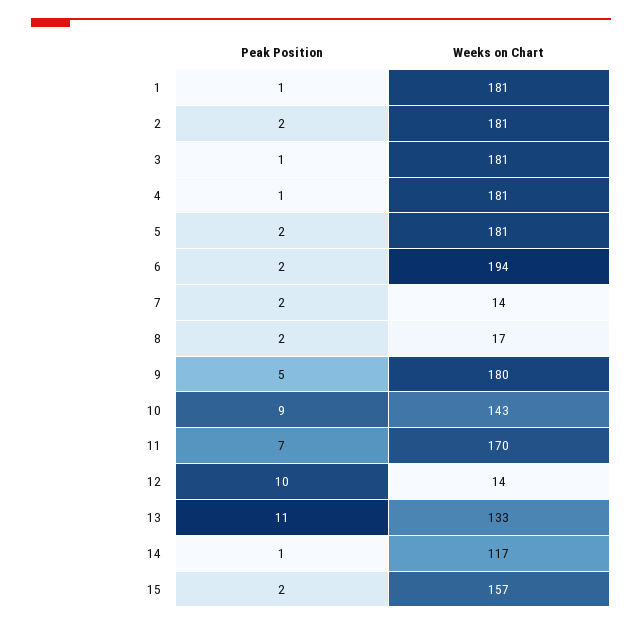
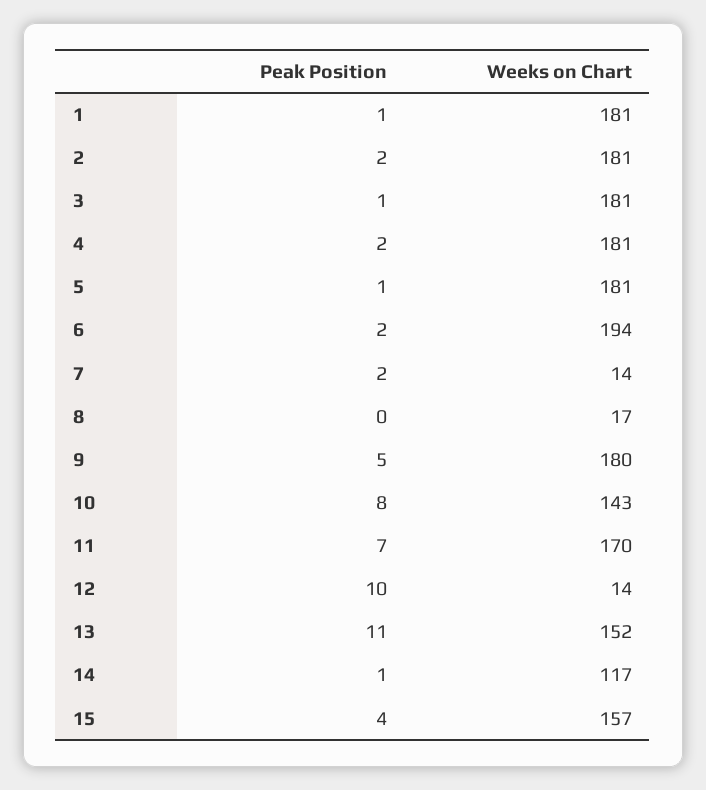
  {
    "Peak Position": {
      "1": 1,
      "2": 2,
      "3": 1,
-     "4": 1,
+     "4": 2,
-     "5": 2,
+     "5": 1,
      "6": 2,
      "7": 2,
-     "8": 2,
+     "8": 0,
      "9": 5,
-     "10": 9,
+     "10": 8,
      "11": 7,
      "12": 10,
      "13": 11,
      "14": 1,
-     "15": 2
+     "15": 4
    },
    "Weeks on Chart": {
      "1": 181,
      "2": 181,
      "3": 181,
      "4": 181,
      "5": 181,
      "6": 194,
      "7": 14,
      "8": 17,
      "9": 180,
      "10": 143,
      "11": 170,
      "12": 14,
-     "13": 133,
+     "13": 152,
      "14": 117,
      "15": 157
    }
  }

